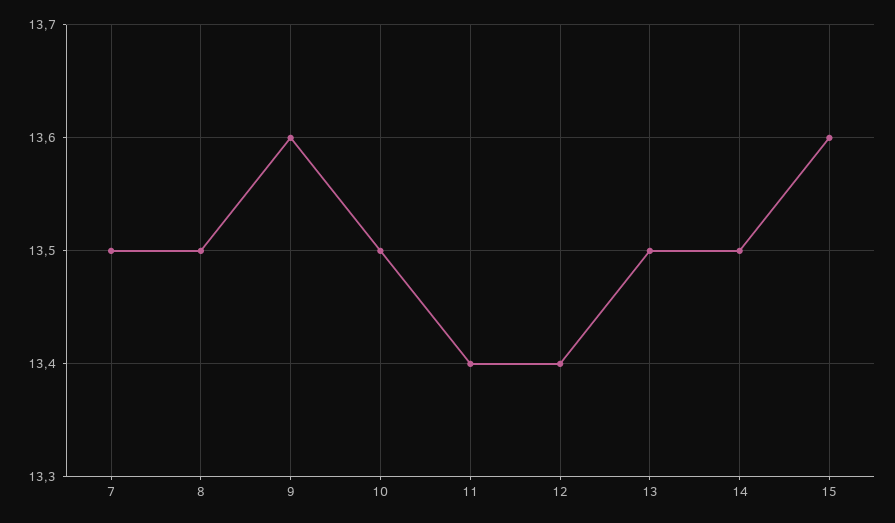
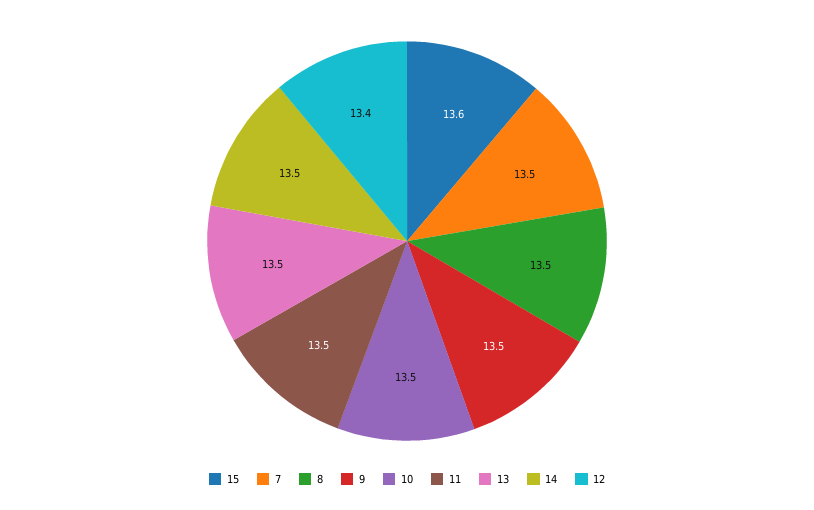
  {
    "7": 13.5,
    "8": 13.5,
-   "9": 13.6,
+   "9": 13.5,
    "10": 13.5,
-   "11": 13.4,
+   "11": 13.5,
    "12": 13.4,
    "13": 13.5,
    "14": 13.5,
    "15": 13.6
  }

